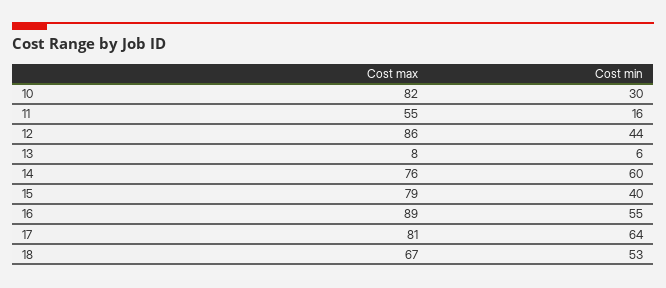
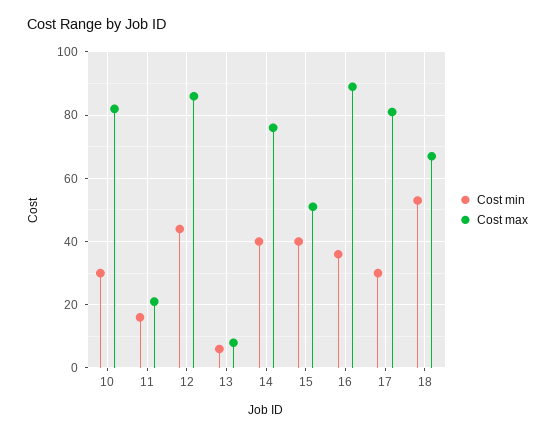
  {
    "Cost max": {
      "10": 82,
-     "11": 55,
+     "11": 20,
      "12": 86,
      "13": 8,
      "14": 76,
-     "15": 79,
+     "15": 50,
      "16": 89,
      "17": 81,
      "18": 67
    },
    "Cost min": {
      "10": 30,
      "11": 16,
      "12": 44,
      "13": 6,
-     "14": 60,
+     "14": 40,
      "15": 40,
-     "16": 55,
+     "16": 35,
-     "17": 64,
+     "17": 30,
      "18": 53
    }
  }

